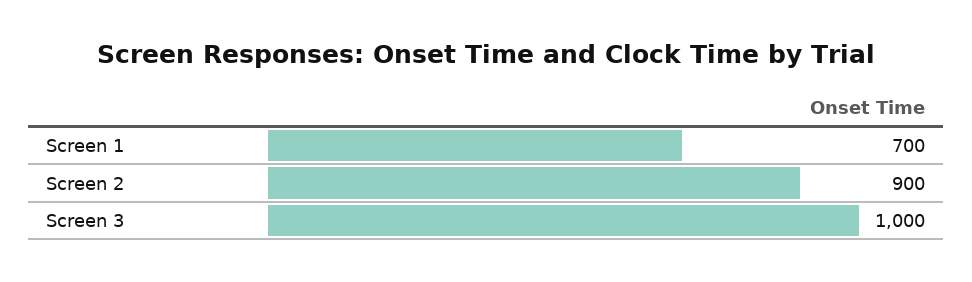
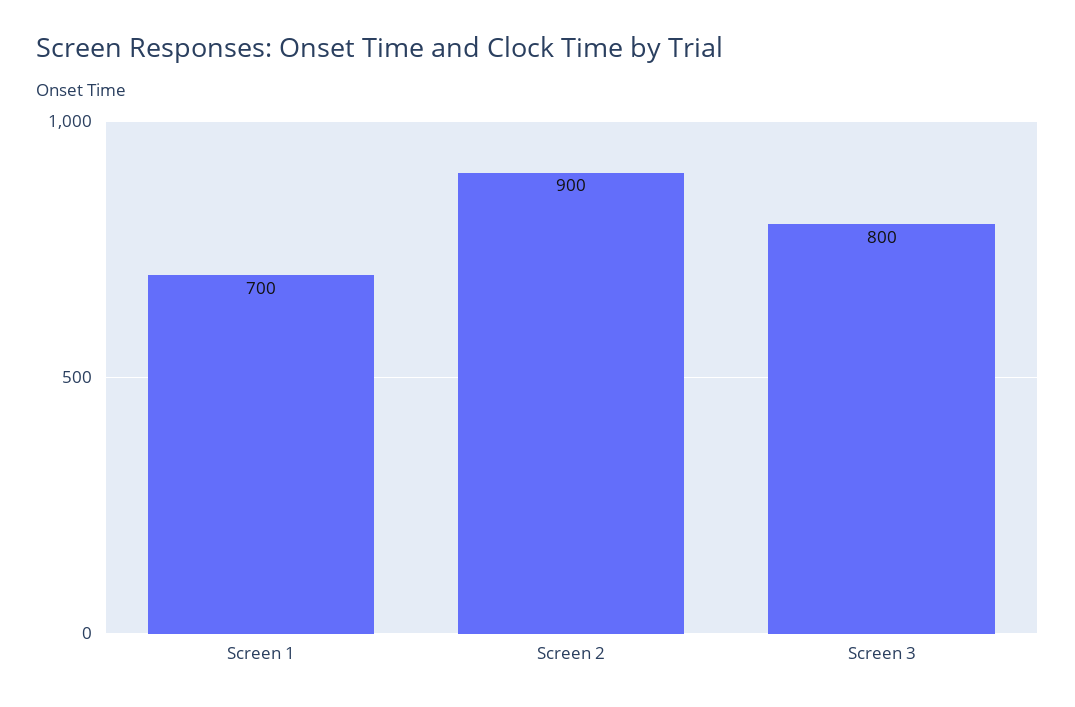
  {
    "Screen 1": 700,
    "Screen 2": 900,
-   "Screen 3": 1000
+   "Screen 3": 800
  }

